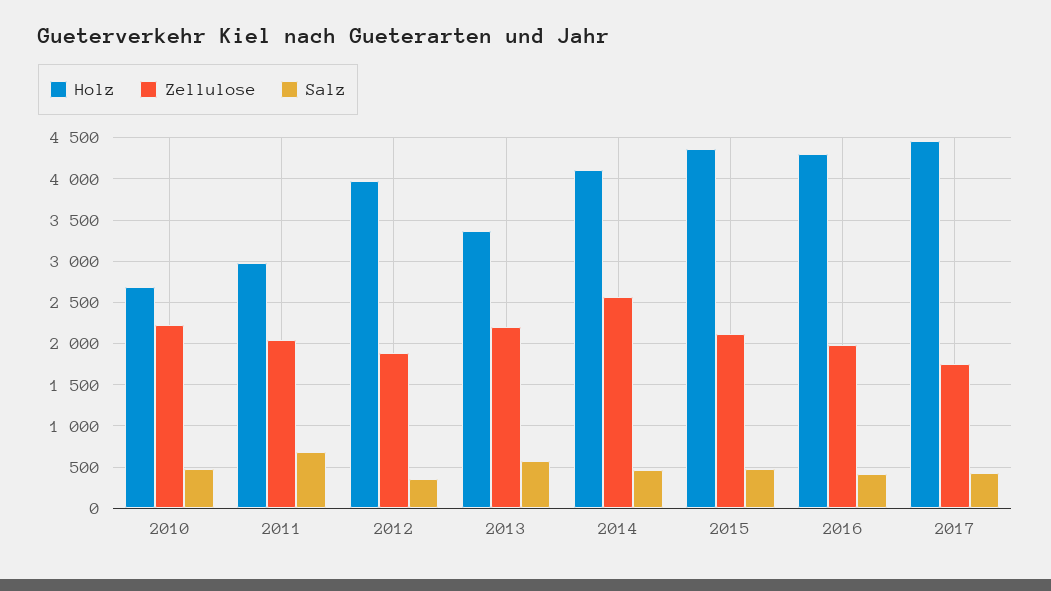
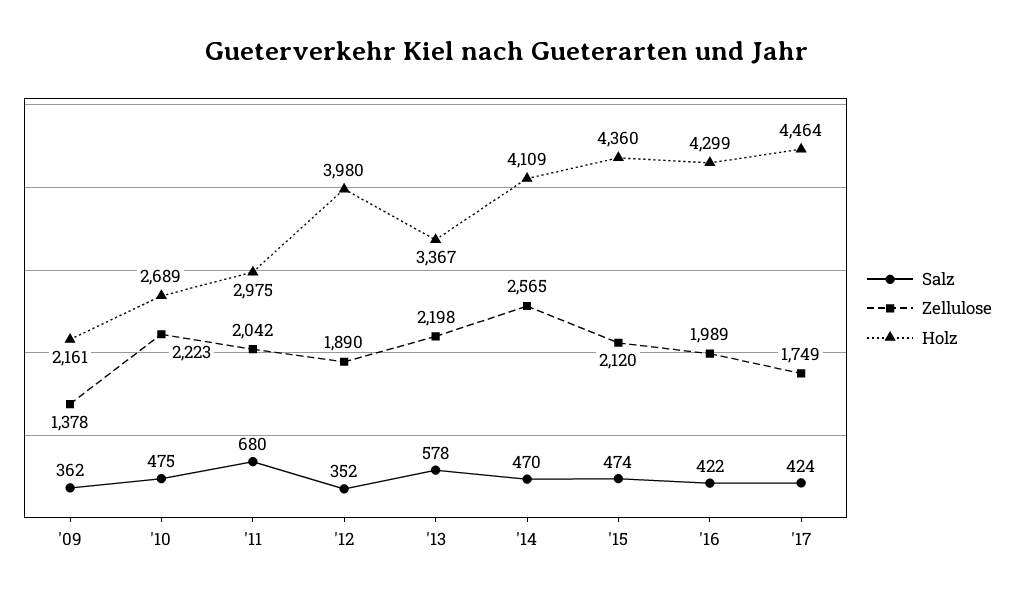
  {
    "Holz": {
      "2010": 2689,
      "2011": 2975,
      "2012": 3980,
      "2013": 3367,
      "2014": 4109,
      "2015": 4360,
      "2016": 4299,
-     "2017": 4464
+     "2017": 4464,
+     "'09": 2161
    },
    "Zellulose": {
      "2010": 2223,
      "2011": 2042,
      "2012": 1890,
      "2013": 2198,
      "2014": 2565,
      "2015": 2120,
      "2016": 1989,
-     "2017": 1749
+     "2017": 1749,
+     "'09": 1378
    },
    "Salz": {
      "2010": 475,
      "2011": 680,
      "2012": 352,
      "2013": 578,
      "2014": 470,
      "2015": 474,
      "2016": 422,
-     "2017": 424
+     "2017": 424,
+     "'09": 362
    }
  }

